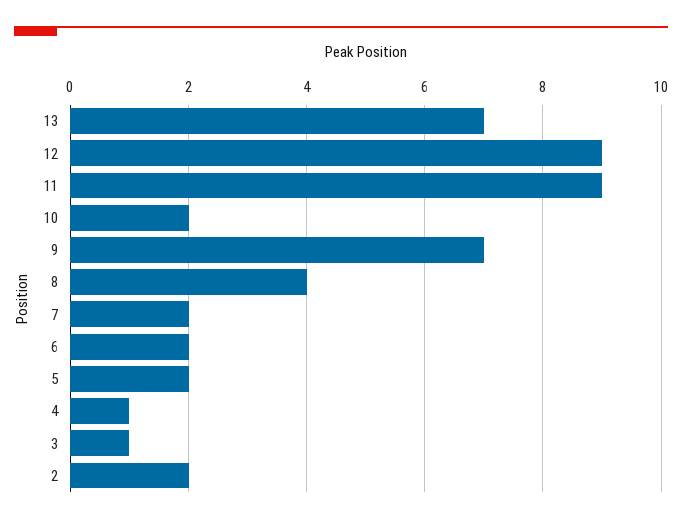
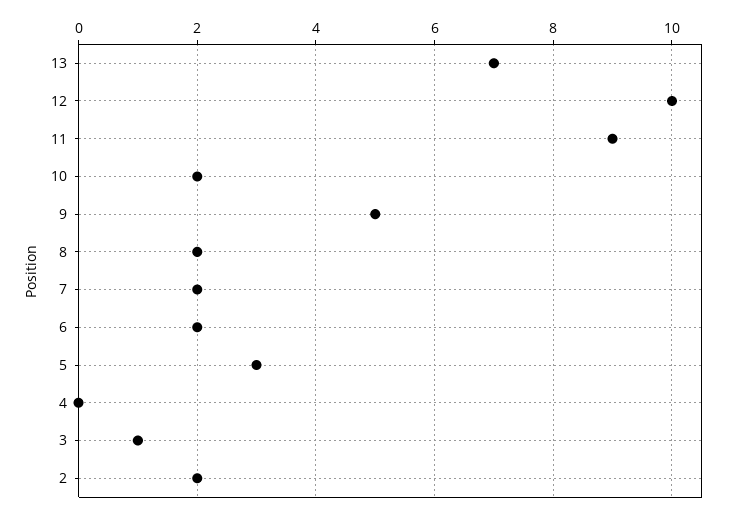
  {
    "13": 7,
-   "12": 9,
+   "12": 10,
    "11": 9,
    "10": 2,
-   "9": 7,
+   "9": 5,
-   "8": 4,
+   "8": 2,
    "7": 2,
    "6": 2,
-   "5": 2,
+   "5": 3,
-   "4": 1,
+   "4": 0,
    "3": 1,
    "2": 2
  }

